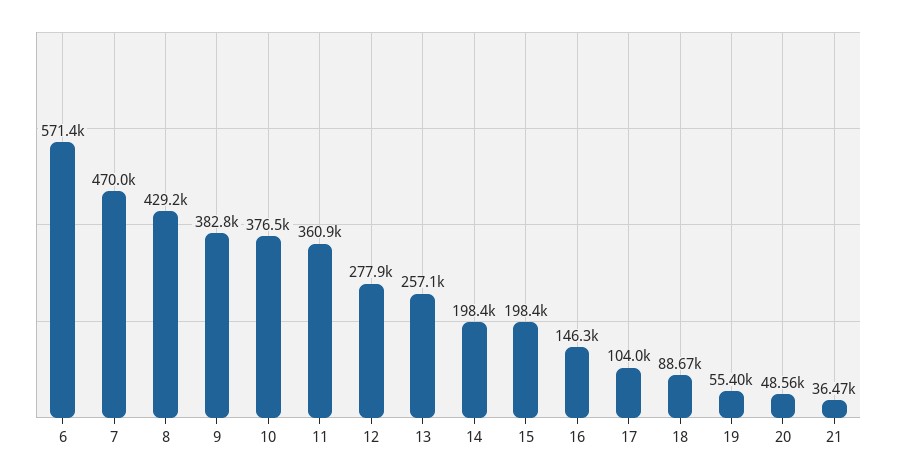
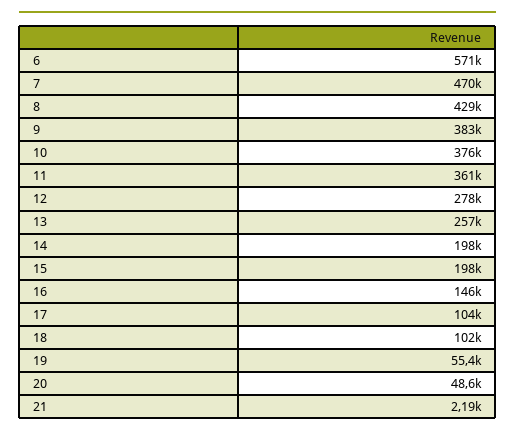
  {
    "6": 571400,
    "7": 470000,
    "8": 429200,
    "9": 382800,
    "10": 376500,
    "11": 360900,
    "12": 277900,
    "13": 257100,
    "14": 198400,
    "15": 198400,
    "16": 146300,
    "17": 104000,
-   "18": 88670,
+   "18": 102000,
    "19": 55400,
    "20": 48560,
-   "21": 36470
+   "21": 2190
  }

